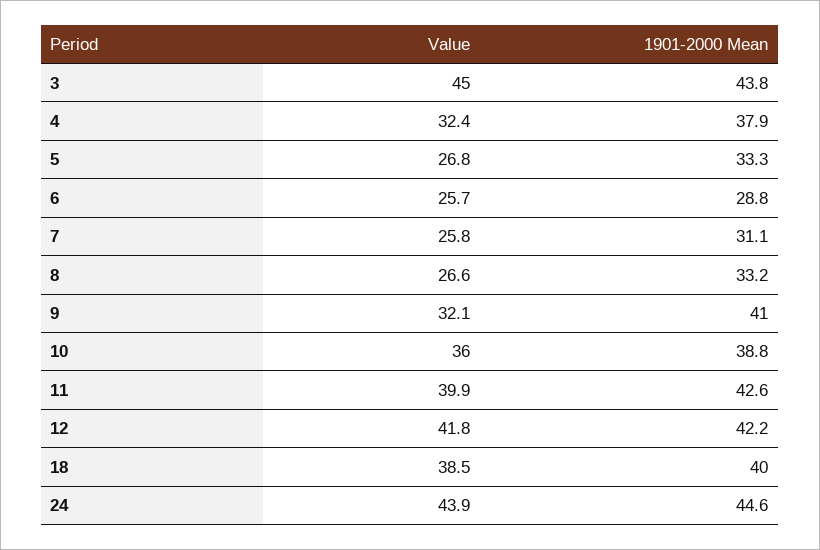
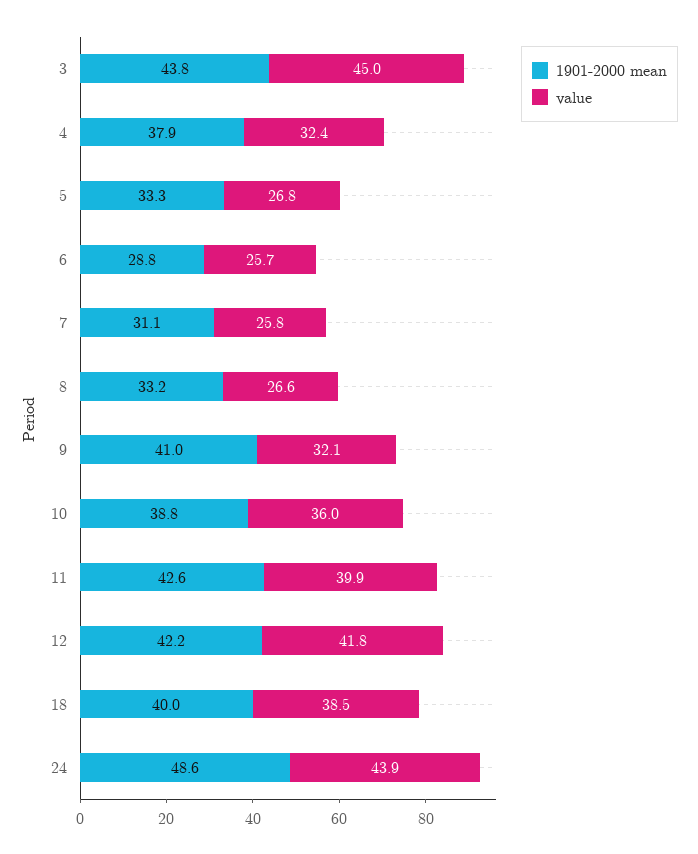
  {
    "Value": {
      "3": 45,
      "4": 32.4,
      "5": 26.8,
      "6": 25.7,
      "7": 25.8,
      "8": 26.6,
      "9": 32.1,
      "10": 36,
      "11": 39.9,
      "12": 41.8,
      "18": 38.5,
      "24": 43.9
    },
    "1901-2000 Mean": {
      "3": 43.8,
      "4": 37.9,
      "5": 33.3,
      "6": 28.8,
      "7": 31.1,
      "8": 33.2,
      "9": 41,
      "10": 38.8,
      "11": 42.6,
      "12": 42.2,
      "18": 40,
-     "24": 44.6
+     "24": 48.6
    }
  }

